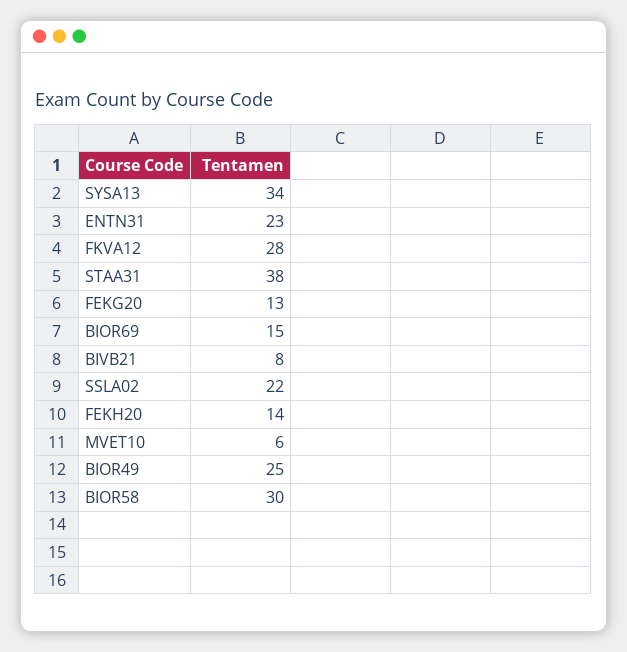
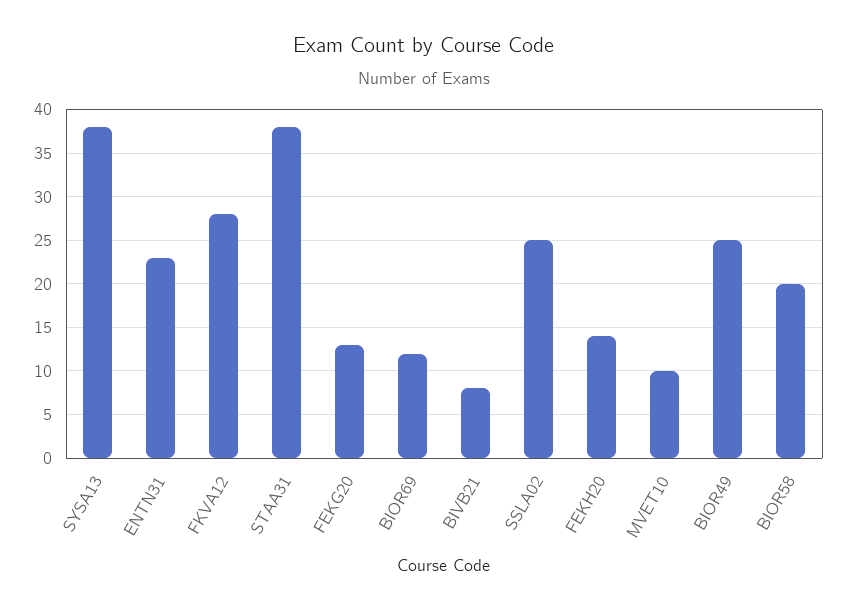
  {
-   "SYSA13": 34,
+   "SYSA13": 38,
    "ENTN31": 23,
    "FKVA12": 28,
    "STAA31": 38,
    "FEKG20": 13,
-   "BIOR69": 15,
+   "BIOR69": 12,
    "BIVB21": 8,
-   "SSLA02": 22,
+   "SSLA02": 25,
    "FEKH20": 14,
-   "MVET10": 6,
+   "MVET10": 10,
    "BIOR49": 25,
-   "BIOR58": 30
+   "BIOR58": 20
  }

